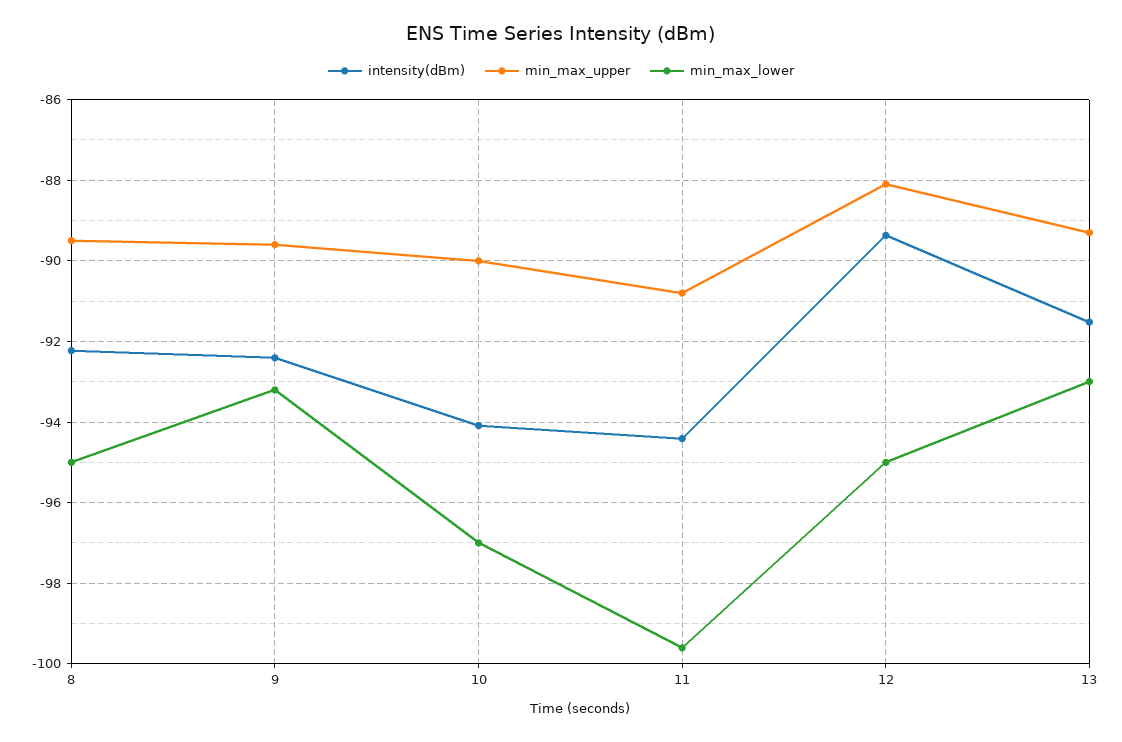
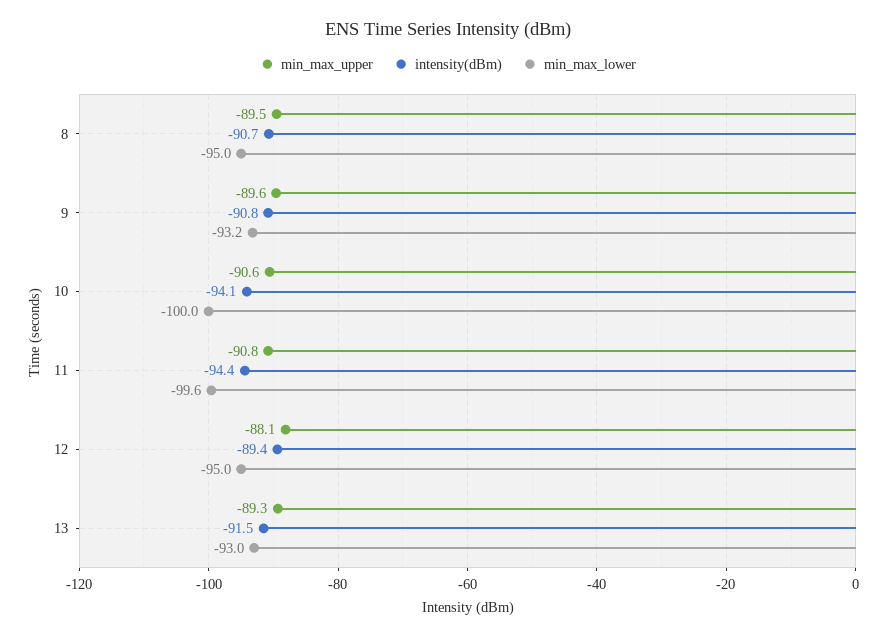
  {
    "intensity(dBm)": {
-     "8": -92.2,
+     "8": -90.7,
-     "9": -92.4,
+     "9": -90.8,
      "10": -94.1,
      "11": -94.4,
      "12": -89.4,
      "13": -91.5
    },
    "min_max_upper": {
      "8": -89.5,
      "9": -89.6,
-     "10": -90,
+     "10": -90.6,
      "11": -90.8,
      "12": -88.1,
      "13": -89.3
    },
    "min_max_lower": {
      "8": -95,
      "9": -93.2,
-     "10": -97,
+     "10": -100,
      "11": -99.6,
      "12": -95,
      "13": -93
    }
  }

